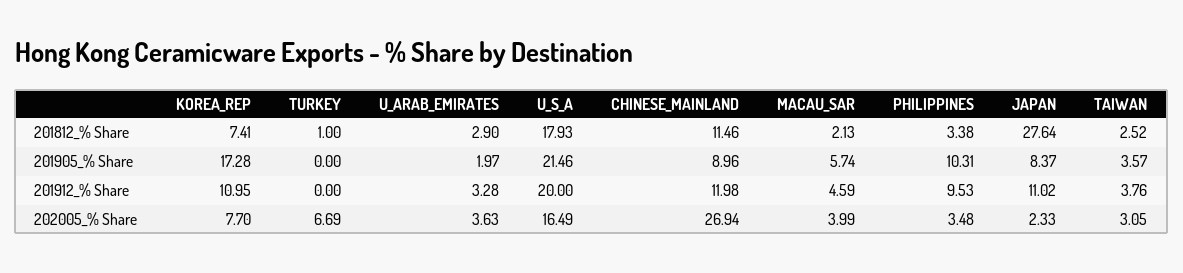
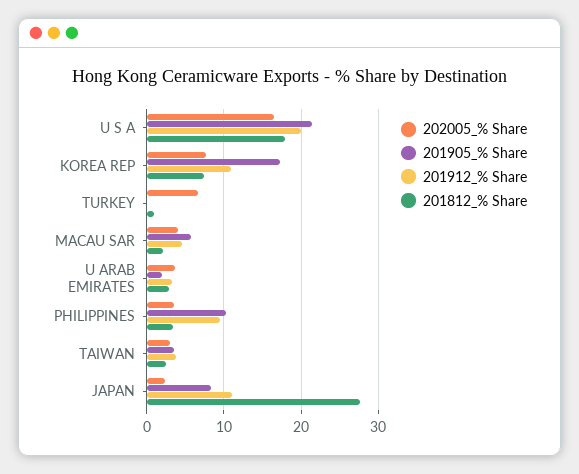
  {
    "201812_% Share": {
      "KOREA_REP": 7.41,
      "TURKEY": 1,
      "U_ARAB_EMIRATES": 2.9,
      "U_S_A": 17.93,
-     "CHINESE_MAINLAND": 11.46,
      "MACAU_SAR": 2.13,
      "PHILIPPINES": 3.38,
      "JAPAN": 27.64,
      "TAIWAN": 2.52
    },
    "201905_% Share": {
      "KOREA_REP": 17.28,
      "TURKEY": 0,
      "U_ARAB_EMIRATES": 1.97,
      "U_S_A": 21.46,
-     "CHINESE_MAINLAND": 8.96,
      "MACAU_SAR": 5.74,
      "PHILIPPINES": 10.31,
      "JAPAN": 8.37,
      "TAIWAN": 3.57
    },
    "201912_% Share": {
      "KOREA_REP": 10.95,
      "TURKEY": 0,
      "U_ARAB_EMIRATES": 3.28,
      "U_S_A": 20,
-     "CHINESE_MAINLAND": 11.98,
      "MACAU_SAR": 4.59,
      "PHILIPPINES": 9.53,
      "JAPAN": 11.02,
      "TAIWAN": 3.76
    },
    "202005_% Share": {
      "KOREA_REP": 7.7,
      "TURKEY": 6.69,
      "U_ARAB_EMIRATES": 3.63,
      "U_S_A": 16.49,
-     "CHINESE_MAINLAND": 26.94,
      "MACAU_SAR": 3.99,
      "PHILIPPINES": 3.48,
      "JAPAN": 2.33,
      "TAIWAN": 3.05
    }
  }

